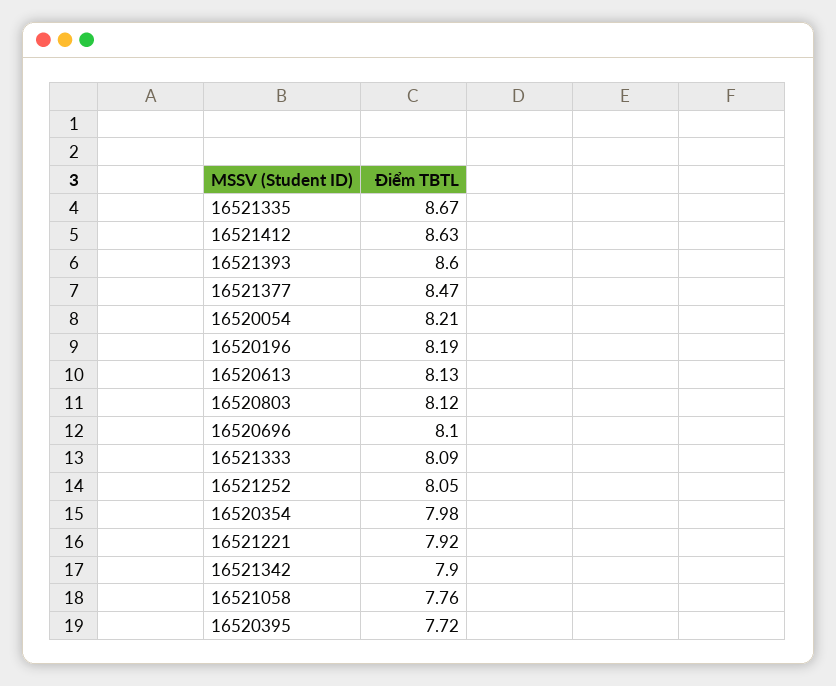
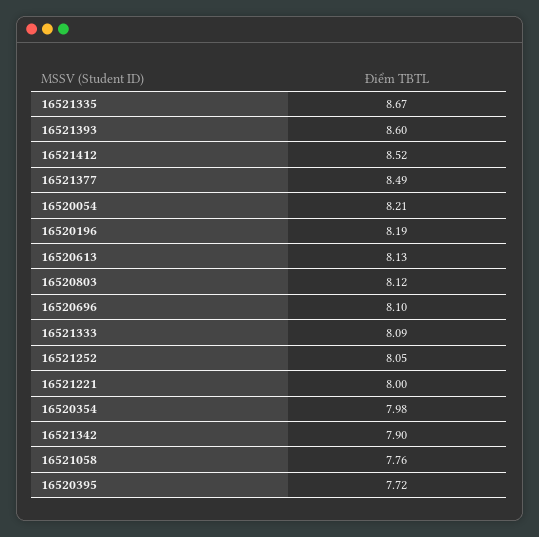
  {
    "16521335": 8.67,
-   "16521412": 8.63,
+   "16521412": 8.52,
    "16521393": 8.6,
-   "16521377": 8.47,
+   "16521377": 8.49,
    "16520054": 8.21,
    "16520196": 8.19,
    "16520613": 8.13,
    "16520803": 8.12,
    "16520696": 8.1,
    "16521333": 8.09,
    "16521252": 8.05,
    "16520354": 7.98,
-   "16521221": 7.92,
+   "16521221": 8,
    "16521342": 7.9,
    "16521058": 7.76,
    "16520395": 7.72
  }

